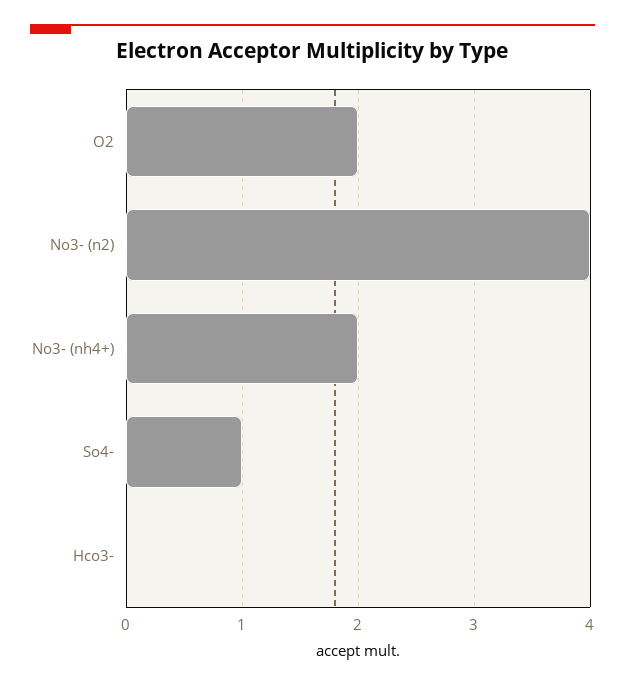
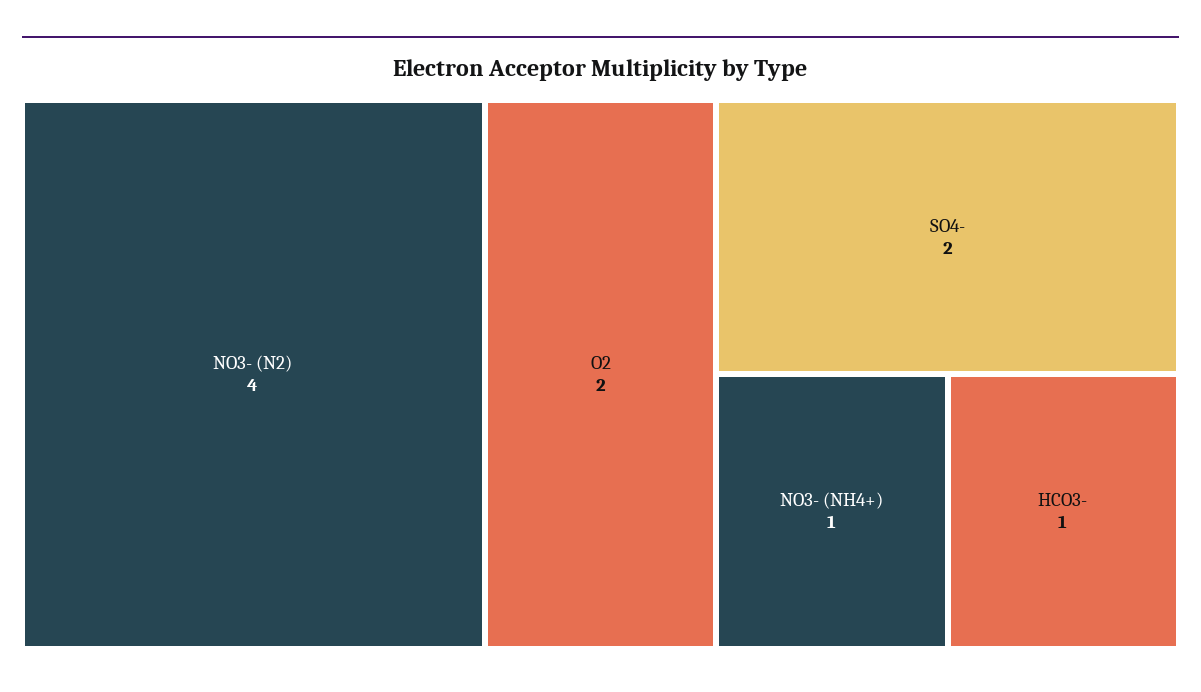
  {
    "O2": 2,
    "No3- (n2)": 4,
-   "No3- (nh4+)": 2,
+   "No3- (nh4+)": 1,
-   "So4-": 1,
+   "So4-": 2,
-   "Hco3-": 0
+   "Hco3-": 1
  }

